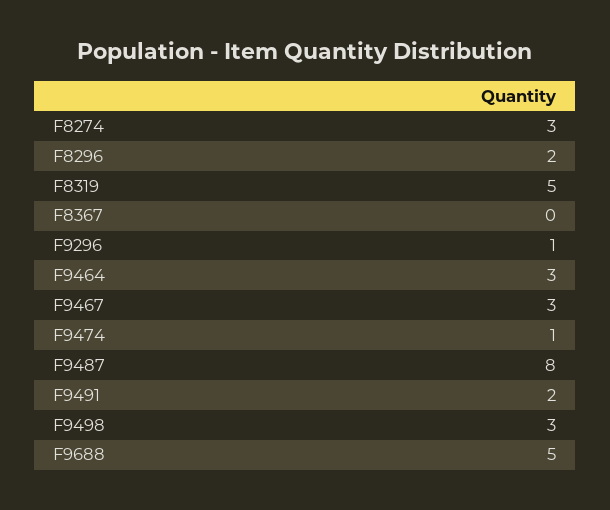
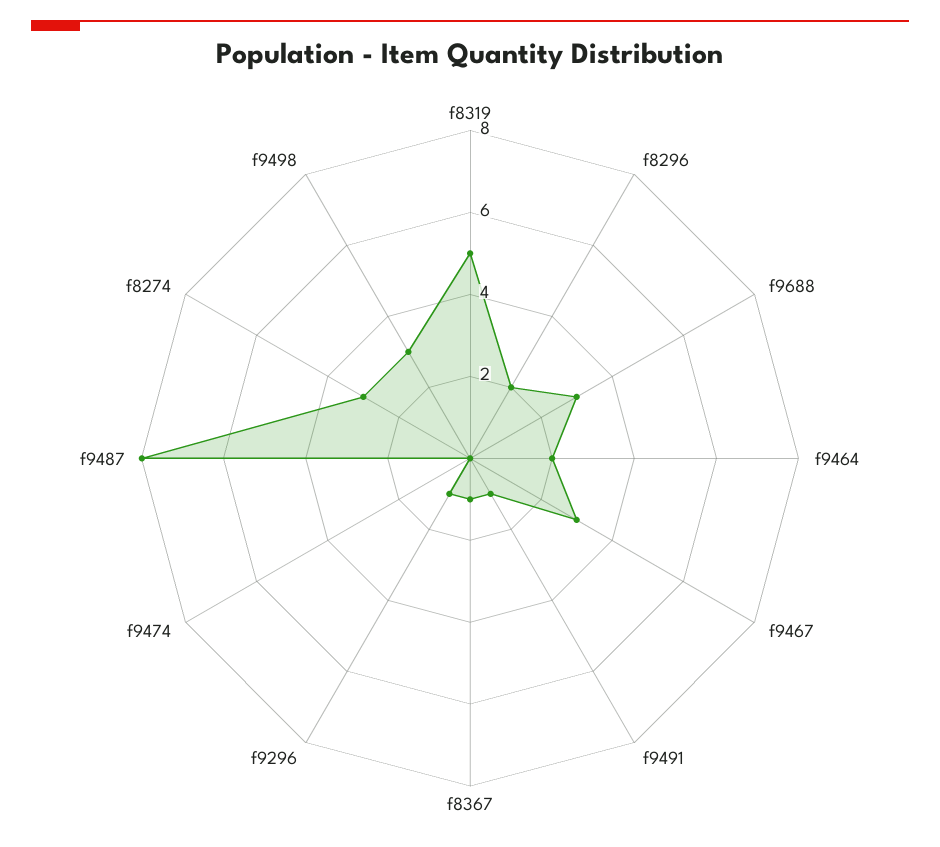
  {
    "F8274": 3,
    "F8296": 2,
    "F8319": 5,
-   "F8367": 0,
+   "F8367": 1,
    "F9296": 1,
-   "F9464": 3,
+   "F9464": 2,
    "F9467": 3,
-   "F9474": 1,
+   "F9474": 0,
    "F9487": 8,
-   "F9491": 2,
+   "F9491": 1,
    "F9498": 3,
-   "F9688": 5
+   "F9688": 3
  }

